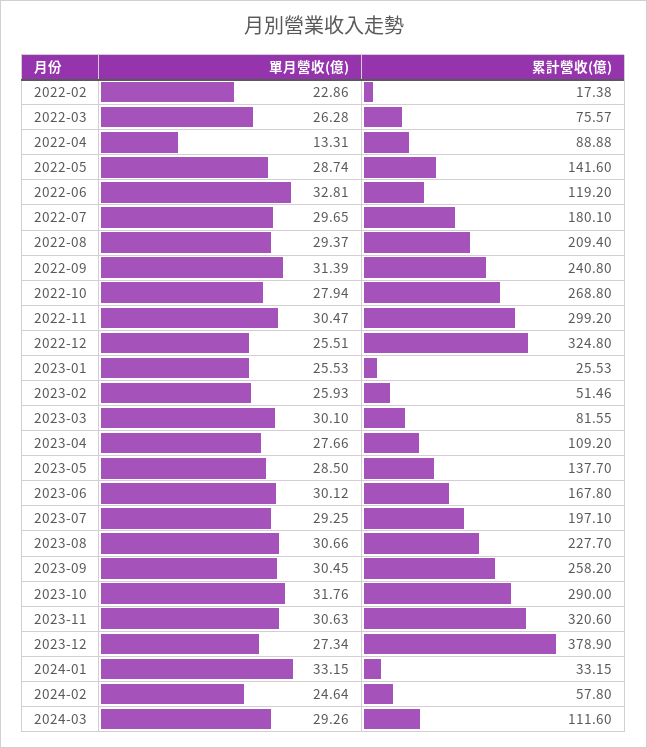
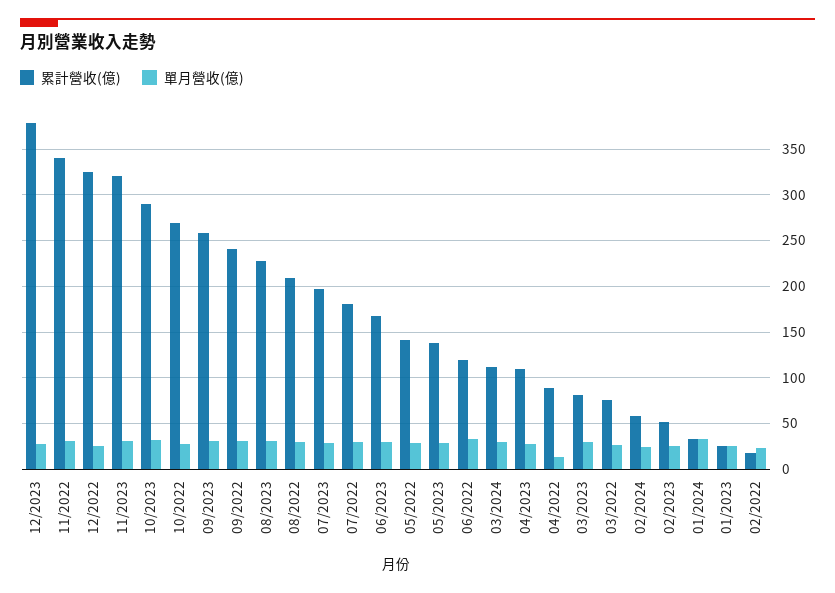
  {
    "單月營收(億)": {
      "2022-02": 22.86,
      "2022-03": 26.28,
      "2022-04": 13.31,
      "2022-05": 28.74,
      "2022-06": 32.81,
      "2022-07": 29.65,
      "2022-08": 29.37,
      "2022-09": 31.39,
      "2022-10": 27.94,
      "2022-11": 30.47,
      "2022-12": 25.51,
      "2023-01": 25.53,
      "2023-02": 25.93,
      "2023-03": 30.1,
      "2023-04": 27.66,
      "2023-05": 28.5,
      "2023-06": 30.12,
      "2023-07": 29.25,
      "2023-08": 30.66,
      "2023-09": 30.45,
      "2023-10": 31.76,
      "2023-11": 30.63,
      "2023-12": 27.34,
      "2024-01": 33.15,
      "2024-02": 24.64,
      "2024-03": 29.26
    },
    "累計營收(億)": {
      "2022-02": 17.38,
      "2022-03": 75.57,
      "2022-04": 88.88,
      "2022-05": 141.6,
      "2022-06": 119.2,
      "2022-07": 180.1,
      "2022-08": 209.4,
      "2022-09": 240.8,
      "2022-10": 268.8,
-     "2022-11": 299.2,
+     "2022-11": 340,
      "2022-12": 324.8,
      "2023-01": 25.53,
      "2023-02": 51.46,
      "2023-03": 81.55,
      "2023-04": 109.2,
      "2023-05": 137.7,
      "2023-06": 167.8,
      "2023-07": 197.1,
      "2023-08": 227.7,
      "2023-09": 258.2,
      "2023-10": 290,
      "2023-11": 320.6,
      "2023-12": 378.9,
      "2024-01": 33.15,
      "2024-02": 57.8,
      "2024-03": 111.6
    }
  }

